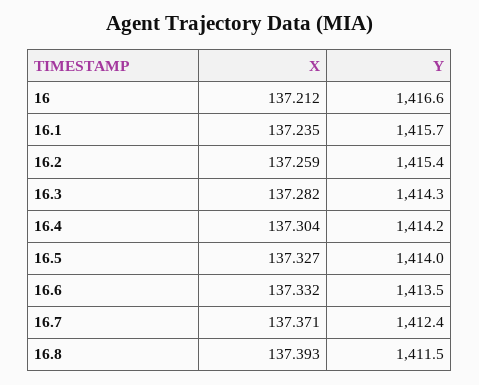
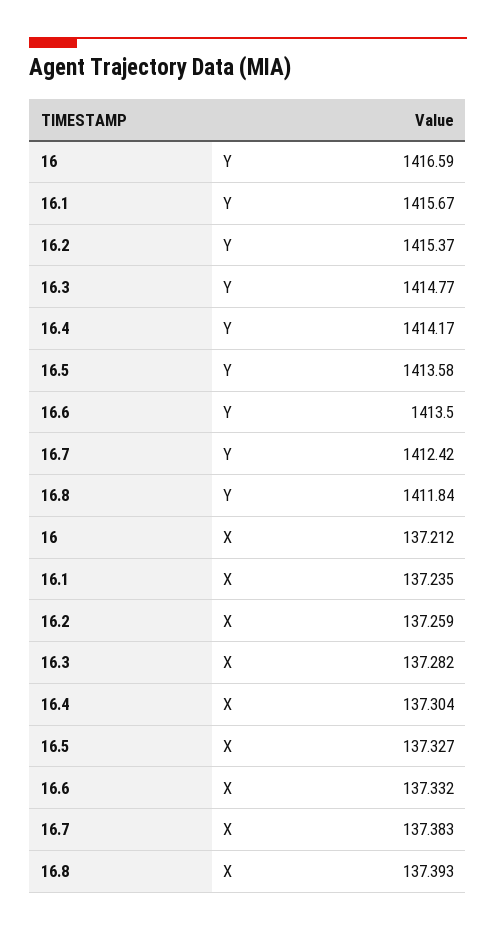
  {
    "X": {
      "16": 137.212,
      "16.1": 137.235,
      "16.2": 137.259,
      "16.3": 137.282,
      "16.4": 137.304,
      "16.5": 137.327,
      "16.6": 137.332,
-     "16.7": 137.371,
+     "16.7": 137.383,
      "16.8": 137.393
    },
    "Y": {
      "16": 1416.59,
      "16.1": 1415.67,
      "16.2": 1415.37,
-     "16.3": 1414.3,
+     "16.3": 1414.77,
      "16.4": 1414.17,
-     "16.5": 1414,
+     "16.5": 1413.58,
      "16.6": 1413.5,
      "16.7": 1412.42,
-     "16.8": 1411.5
+     "16.8": 1411.84
    }
  }

